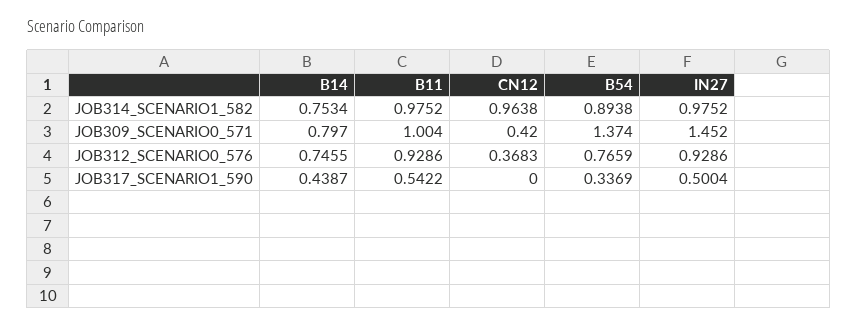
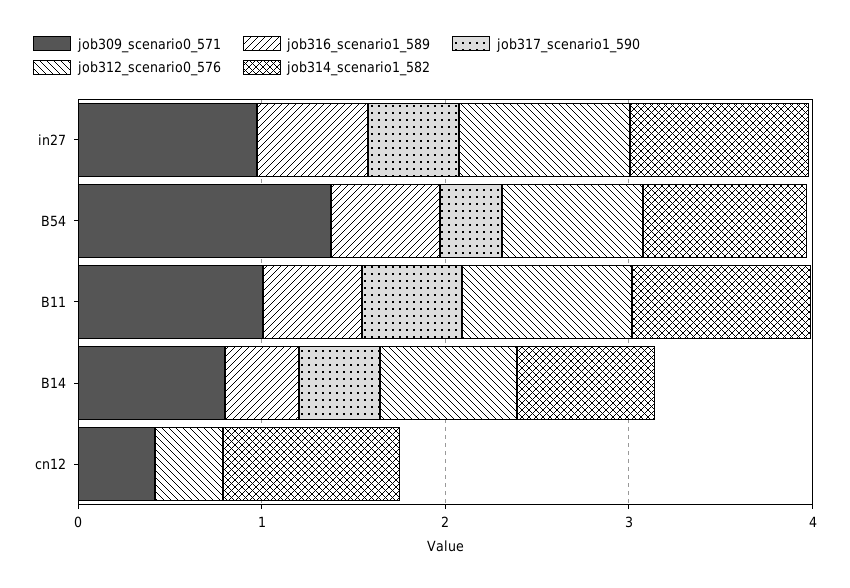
  {
    "JOB314_SCENARIO1_582": {
      "B14": 0.7534,
      "B11": 0.9752,
      "CN12": 0.9638,
      "B54": 0.8938,
      "IN27": 0.9752
    },
    "JOB309_SCENARIO0_571": {
      "B14": 0.797,
      "B11": 1.004,
      "CN12": 0.42,
      "B54": 1.374,
-     "IN27": 1.452
+     "IN27": 1
    },
    "JOB312_SCENARIO0_576": {
      "B14": 0.7455,
      "B11": 0.9286,
      "CN12": 0.3683,
      "B54": 0.7659,
      "IN27": 0.9286
    },
    "JOB317_SCENARIO1_590": {
      "B14": 0.4387,
      "B11": 0.5422,
      "CN12": 0,
      "B54": 0.3369,
      "IN27": 0.5004
-   }
+   },
+   "job316_scenario1_589": {
+     "IN27": 0.6,
+     "B54": 0.6,
+     "B11": 0.6,
+     "B14": 0.4,
+     "CN12": 0
+   }
  }

